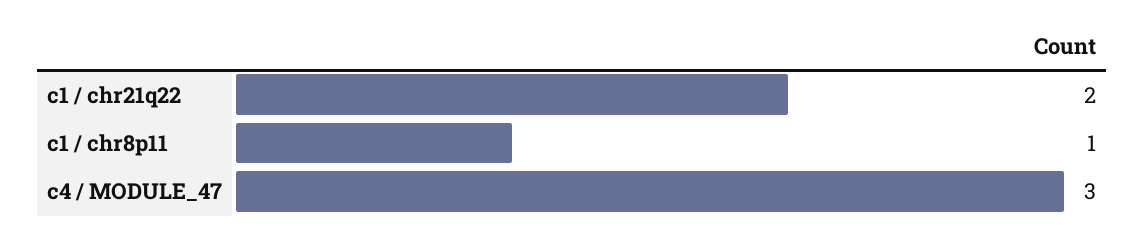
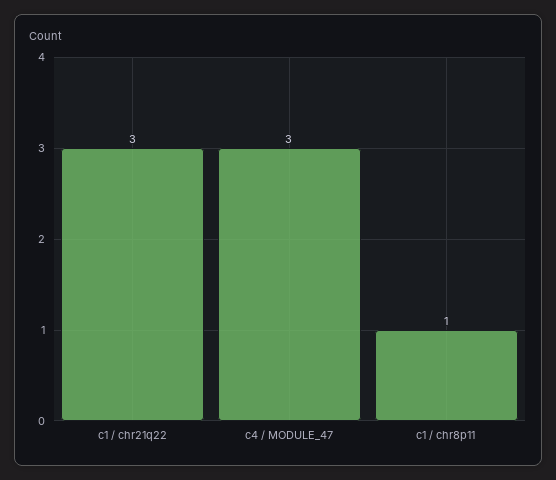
  {
-   "c1 / chr21q22": 2,
+   "c1 / chr21q22": 3,
    "c1 / chr8p11": 1,
    "c4 / MODULE_47": 3
  }

